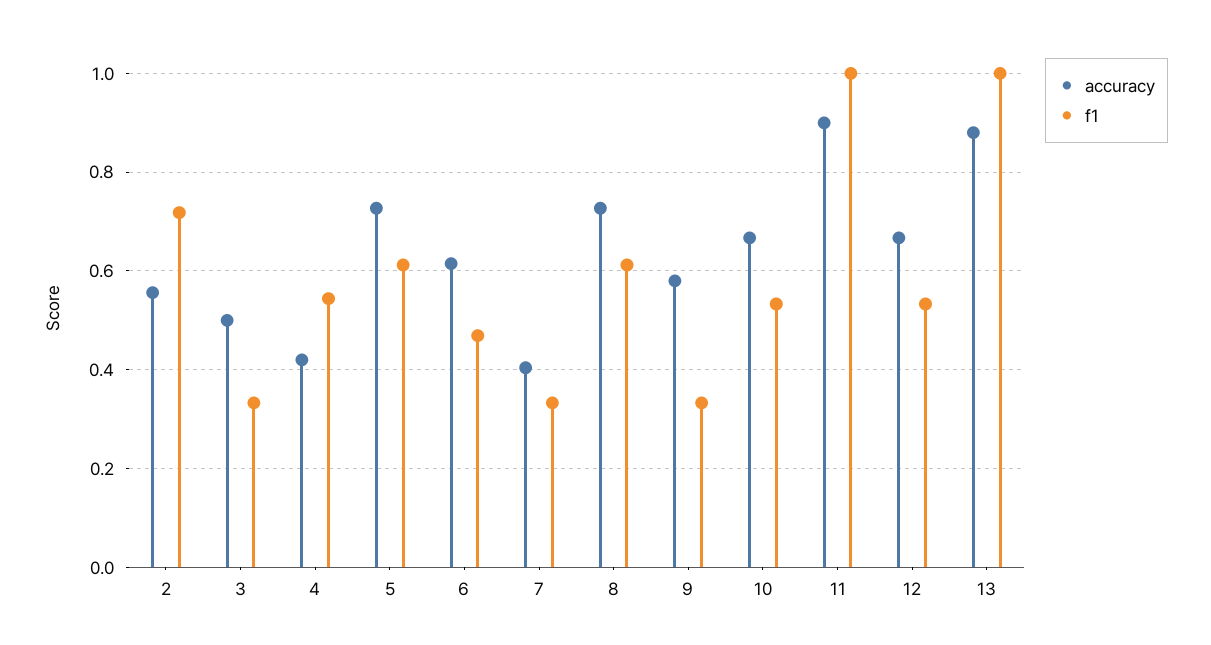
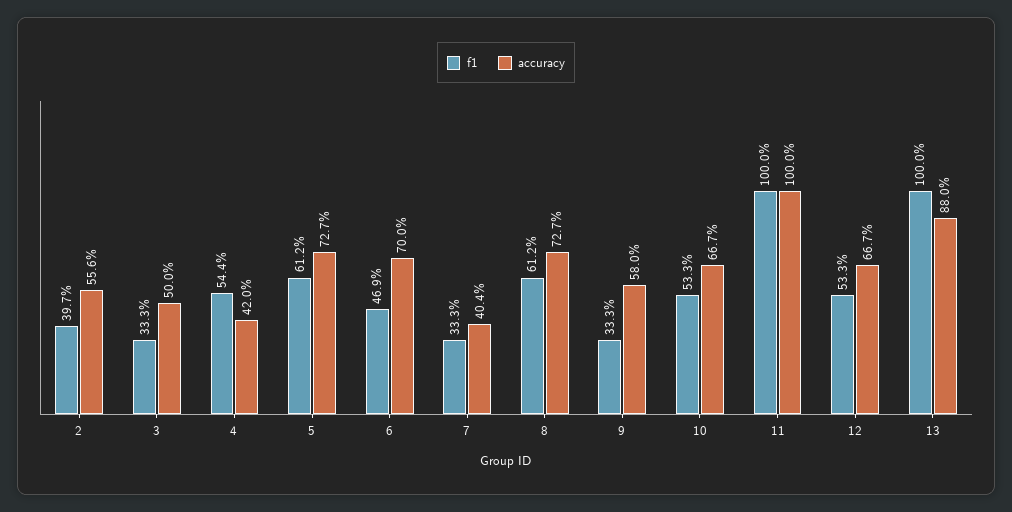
  {
    "accuracy": {
      "2": 0.556,
      "3": 0.5,
      "4": 0.42,
      "5": 0.727,
-     "6": 0.62,
+     "6": 0.7,
      "7": 0.404,
      "8": 0.727,
      "9": 0.58,
      "10": 0.667,
-     "11": 0.9,
+     "11": 1,
      "12": 0.667,
      "13": 0.88
    },
    "f1": {
-     "2": 0.72,
+     "2": 0.397,
      "3": 0.333,
      "4": 0.544,
      "5": 0.612,
      "6": 0.469,
      "7": 0.333,
      "8": 0.612,
      "9": 0.333,
      "10": 0.533,
      "11": 1,
      "12": 0.533,
      "13": 1
    }
  }

